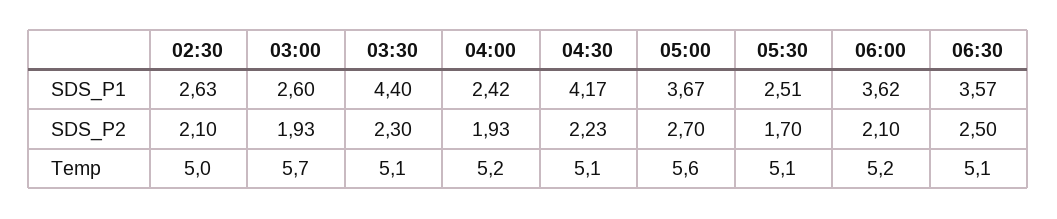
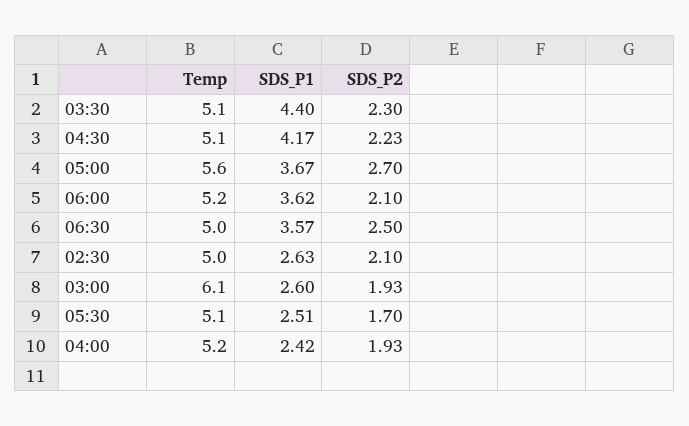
  {
    "02:30": {
      "SDS_P1": 2.63,
      "SDS_P2": 2.1,
      "Temp": 5
    },
    "03:00": {
      "SDS_P1": 2.6,
      "SDS_P2": 1.93,
-     "Temp": 5.7
+     "Temp": 6.1
    },
    "03:30": {
      "SDS_P1": 4.4,
      "SDS_P2": 2.3,
      "Temp": 5.1
    },
    "04:00": {
      "SDS_P1": 2.42,
      "SDS_P2": 1.93,
      "Temp": 5.2
    },
    "04:30": {
      "SDS_P1": 4.17,
      "SDS_P2": 2.23,
      "Temp": 5.1
    },
    "05:00": {
      "SDS_P1": 3.67,
      "SDS_P2": 2.7,
      "Temp": 5.6
    },
    "05:30": {
      "SDS_P1": 2.51,
      "SDS_P2": 1.7,
      "Temp": 5.1
    },
    "06:00": {
      "SDS_P1": 3.62,
      "SDS_P2": 2.1,
      "Temp": 5.2
    },
    "06:30": {
      "SDS_P1": 3.57,
      "SDS_P2": 2.5,
-     "Temp": 5.1
+     "Temp": 5
    }
  }

